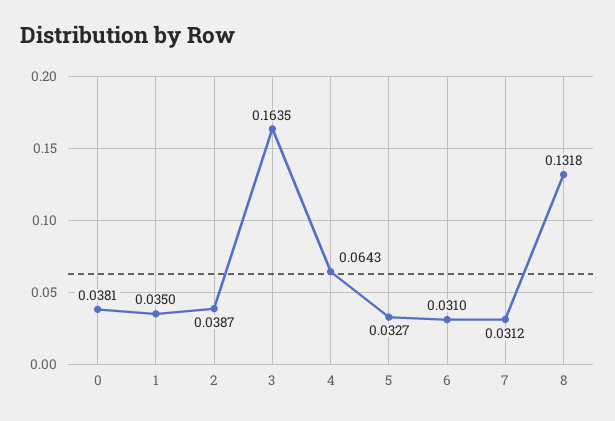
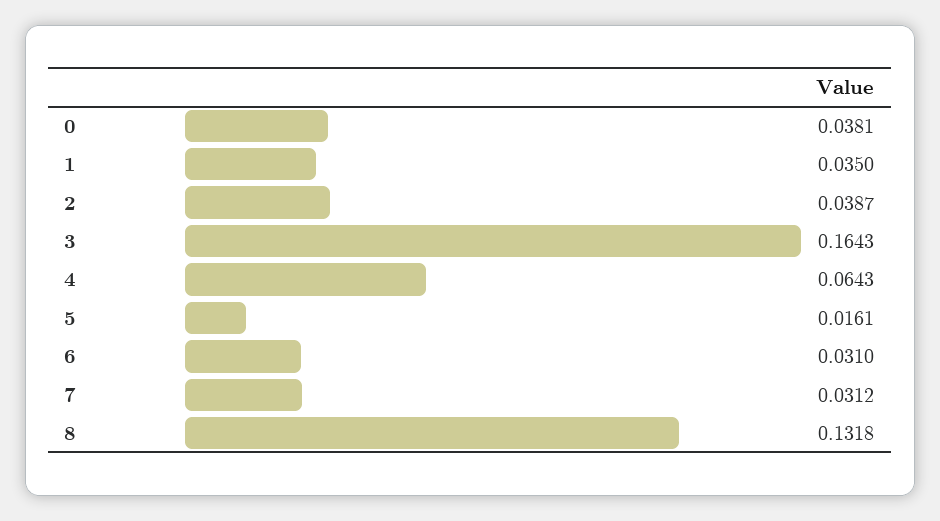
  {
    "0": 0.0381,
    "1": 0.035,
    "2": 0.0387,
-   "3": 0.1635,
+   "3": 0.1643,
    "4": 0.0643,
-   "5": 0.0327,
+   "5": 0.0161,
    "6": 0.031,
    "7": 0.0312,
    "8": 0.1318
  }

